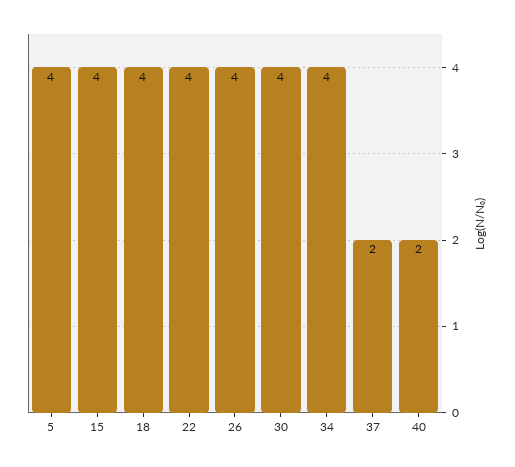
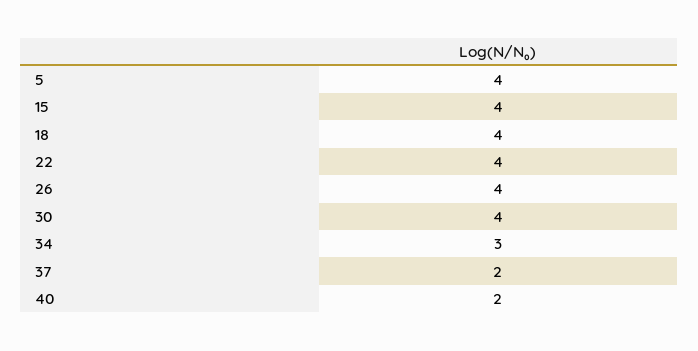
  {
    "5": 4,
    "15": 4,
    "18": 4,
    "22": 4,
    "26": 4,
    "30": 4,
-   "34": 4,
+   "34": 3,
    "37": 2,
    "40": 2
  }

